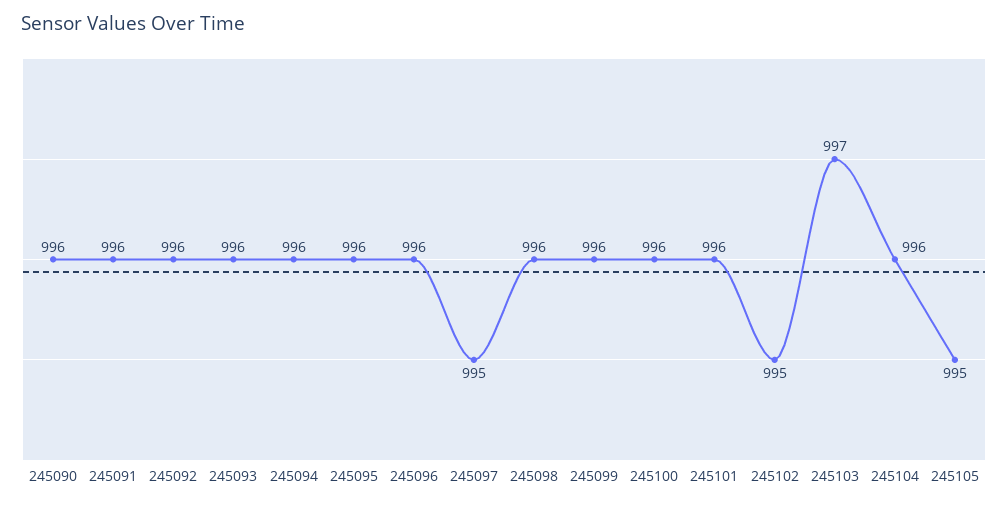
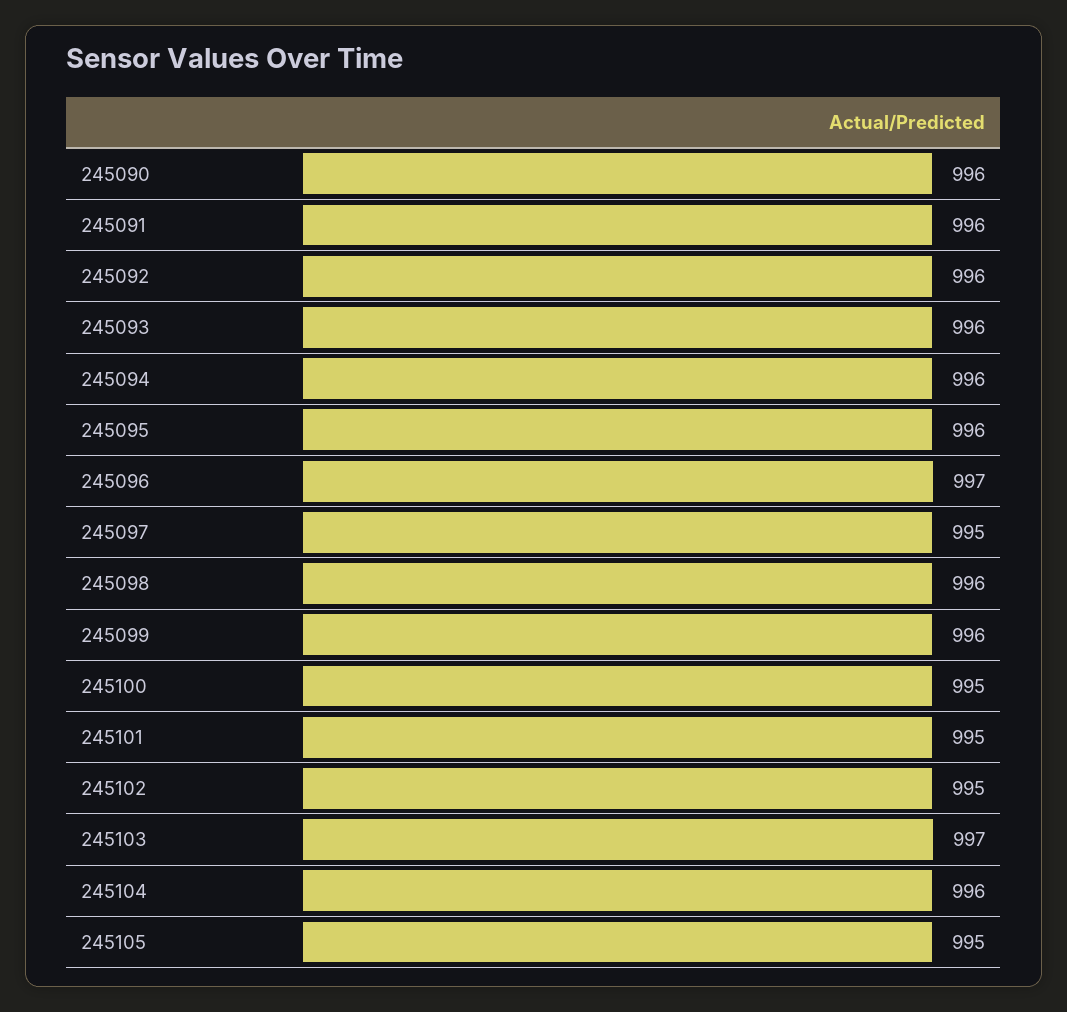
  {
    "245090": 996,
    "245091": 996,
    "245092": 996,
    "245093": 996,
    "245094": 996,
    "245095": 996,
-   "245096": 996,
+   "245096": 997,
    "245097": 995,
    "245098": 996,
    "245099": 996,
-   "245100": 996,
+   "245100": 995,
-   "245101": 996,
+   "245101": 995,
    "245102": 995,
    "245103": 997,
    "245104": 996,
    "245105": 995
  }

